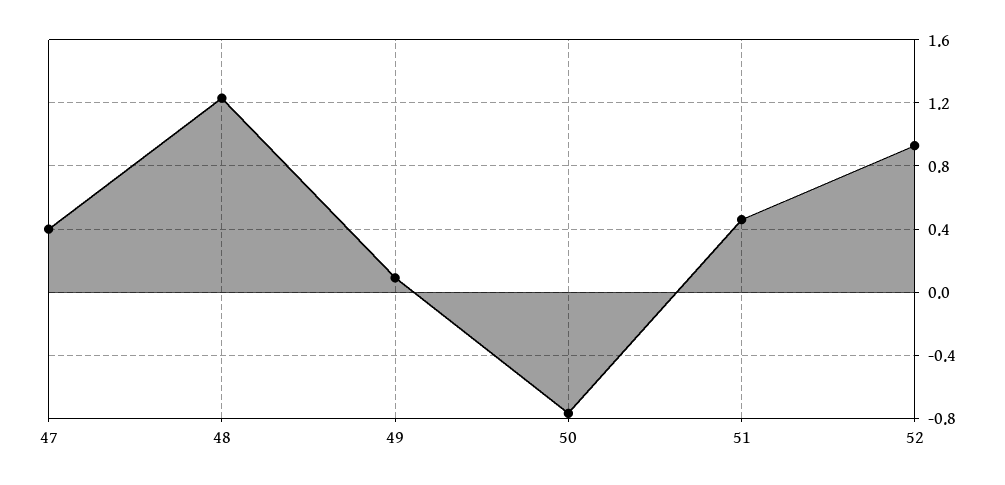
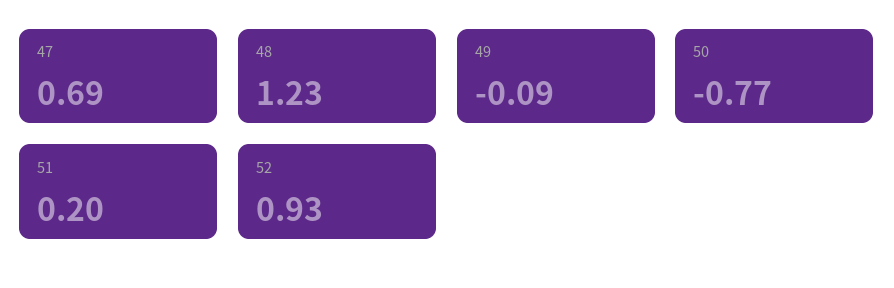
  {
-   "47": 0.4,
+   "47": 0.69,
    "48": 1.23,
-   "49": 0.1,
+   "49": -0.09,
    "50": -0.77,
-   "51": 0.45,
+   "51": 0.2,
    "52": 0.93
  }

